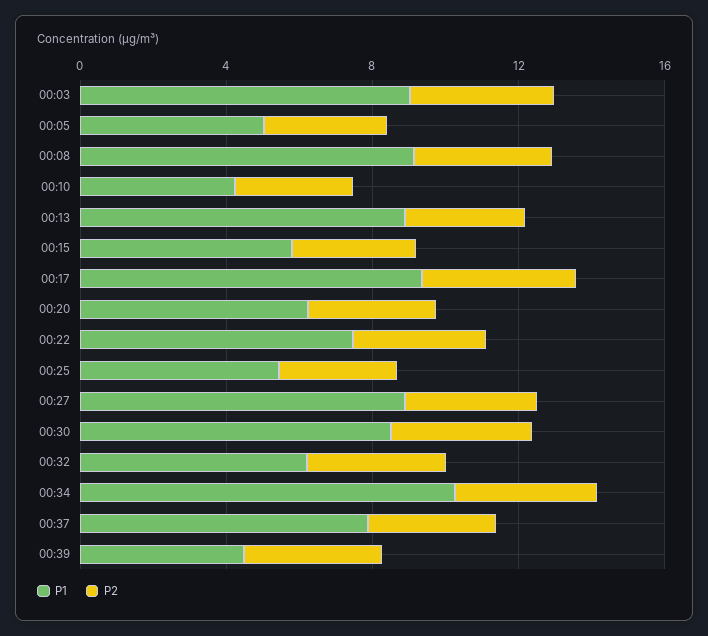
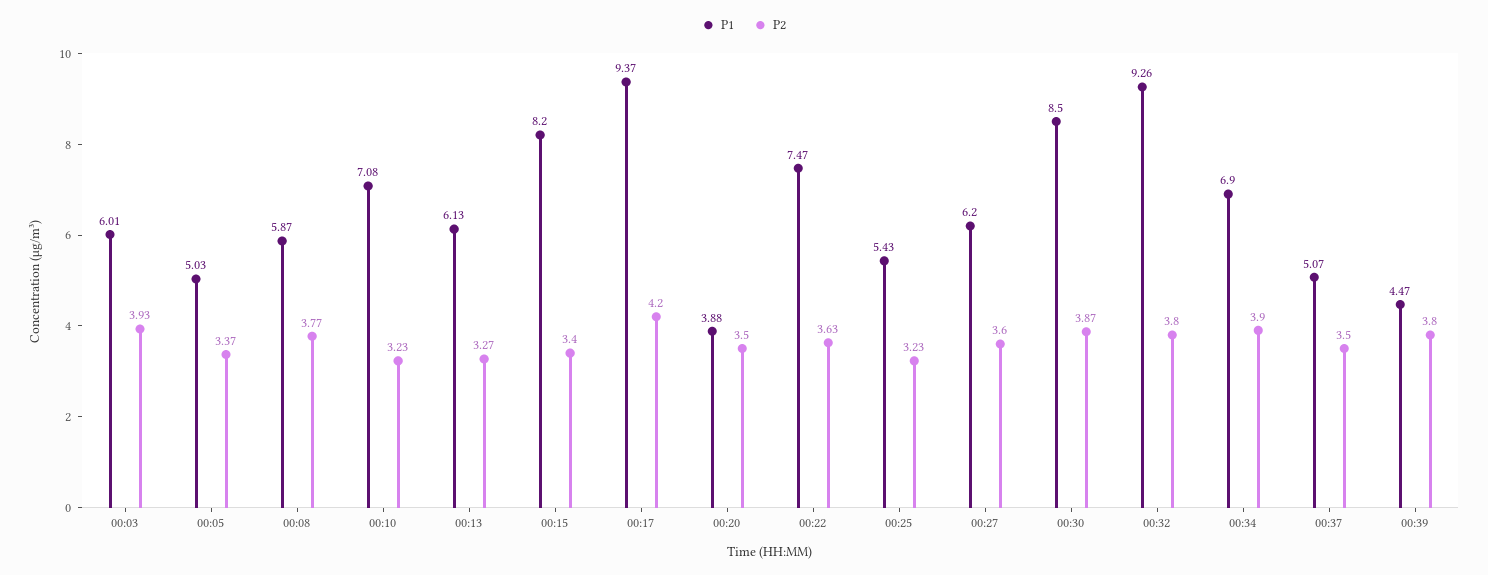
  {
    "P1": {
-     "00:03": 9,
+     "00:03": 6.01,
      "00:05": 5.03,
-     "00:08": 9,
+     "00:08": 5.87,
-     "00:10": 4,
+     "00:10": 7.08,
-     "00:13": 9,
+     "00:13": 6.13,
-     "00:15": 6,
+     "00:15": 8.2,
      "00:17": 9.37,
-     "00:20": 6,
+     "00:20": 3.88,
      "00:22": 7.47,
      "00:25": 5.43,
-     "00:27": 9,
+     "00:27": 6.2,
      "00:30": 8.5,
-     "00:32": 6,
+     "00:32": 9.26,
-     "00:34": 10,
+     "00:34": 6.9,
-     "00:37": 8,
+     "00:37": 5.07,
      "00:39": 4.47
    },
    "P2": {
      "00:03": 3.93,
      "00:05": 3.37,
      "00:08": 3.77,
      "00:10": 3.23,
      "00:13": 3.27,
      "00:15": 3.4,
      "00:17": 4.2,
      "00:20": 3.5,
      "00:22": 3.63,
      "00:25": 3.23,
      "00:27": 3.6,
      "00:30": 3.87,
      "00:32": 3.8,
      "00:34": 3.9,
      "00:37": 3.5,
      "00:39": 3.8
    }
  }

